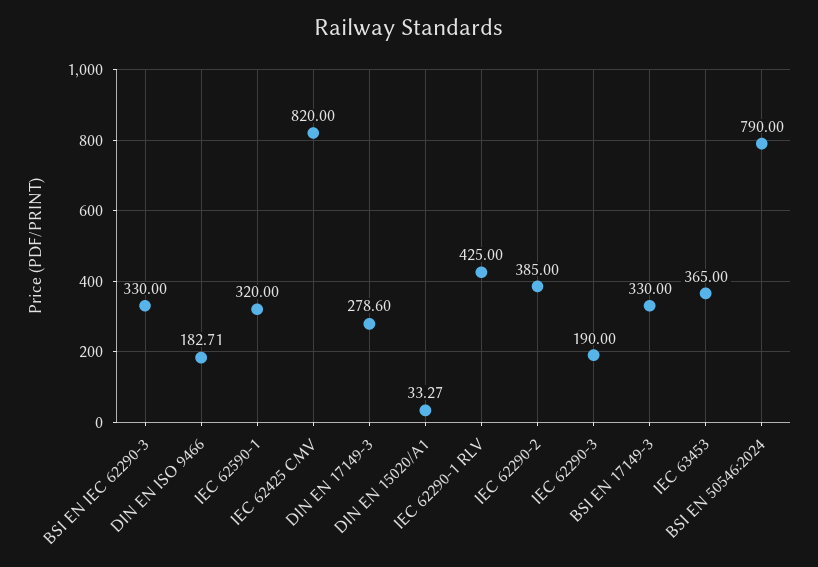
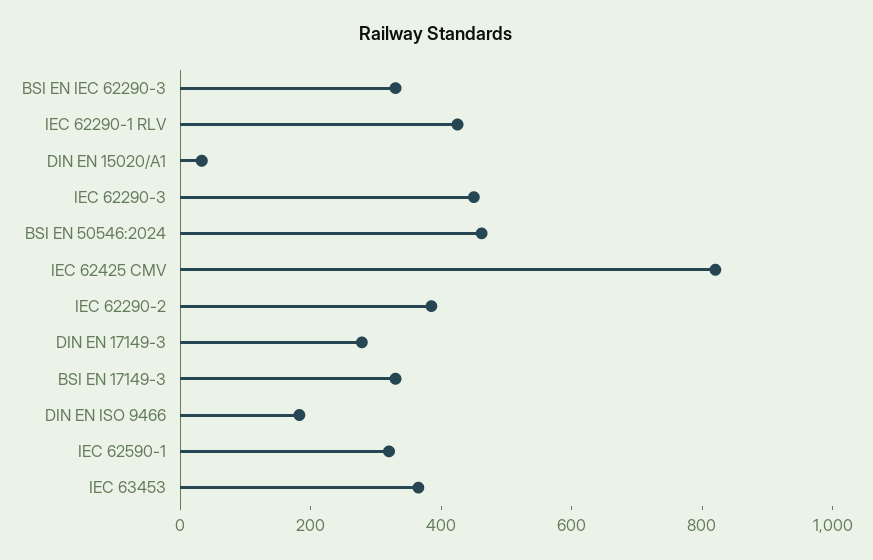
  {
    "BSI EN IEC 62290-3": 330,
    "DIN EN ISO 9466": 182.71,
    "IEC 62590-1": 320,
    "IEC 62425 CMV": 820,
    "DIN EN 17149-3": 278.6,
    "DIN EN 15020/A1": 33.27,
    "IEC 62290-1 RLV": 425,
    "IEC 62290-2": 385,
-   "IEC 62290-3": 190,
+   "IEC 62290-3": 450,
    "BSI EN 17149-3": 330,
    "IEC 63453": 365,
-   "BSI EN 50546:2024": 790
+   "BSI EN 50546:2024": 450
  }

